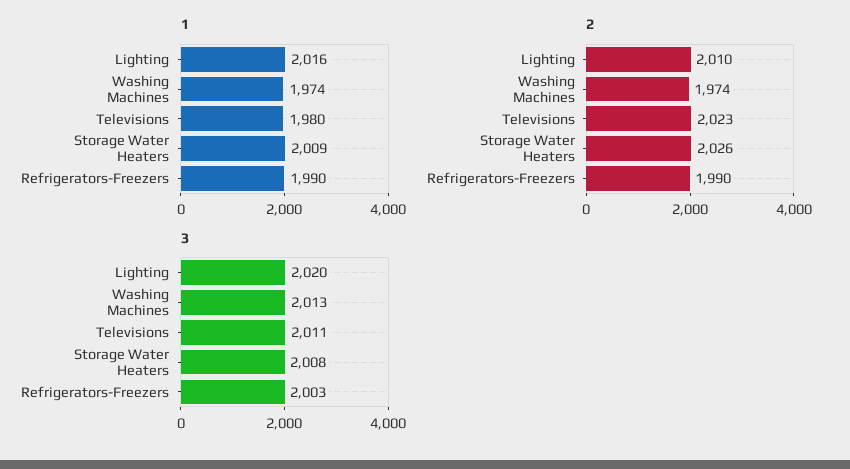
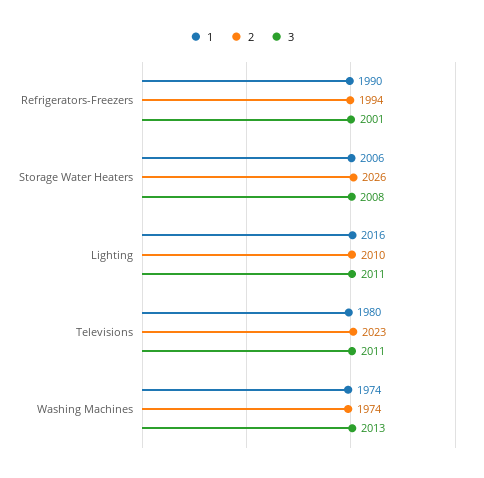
  {
    "1": {
      "Lighting": 2016,
      "Washing Machines": 1974,
      "Televisions": 1980,
-     "Storage Water Heaters": 2009,
+     "Storage Water Heaters": 2006,
      "Refrigerators-Freezers": 1990
    },
    "2": {
      "Lighting": 2010,
      "Washing Machines": 1974,
      "Televisions": 2023,
      "Storage Water Heaters": 2026,
-     "Refrigerators-Freezers": 1990
+     "Refrigerators-Freezers": 1994
    },
    "3": {
-     "Lighting": 2020,
+     "Lighting": 2011,
      "Washing Machines": 2013,
      "Televisions": 2011,
      "Storage Water Heaters": 2008,
-     "Refrigerators-Freezers": 2003
+     "Refrigerators-Freezers": 2001
    }
  }

